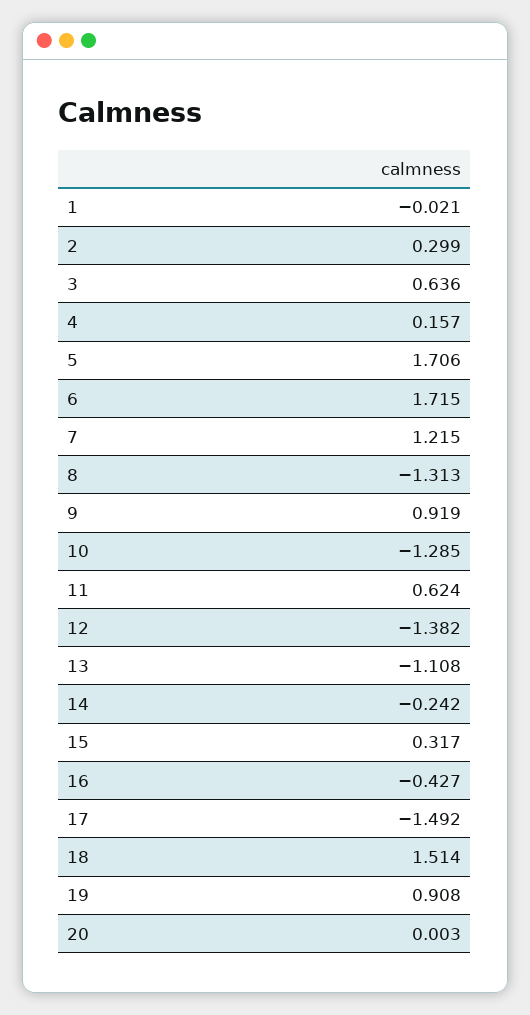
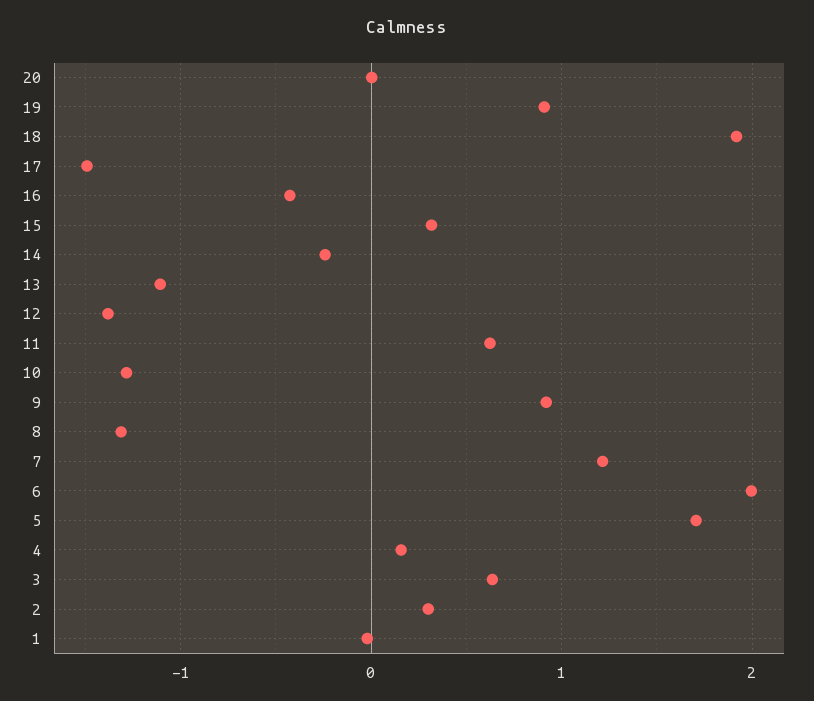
  {
    "1": -0.021,
    "2": 0.299,
    "3": 0.636,
    "4": 0.157,
    "5": 1.706,
-   "6": 1.715,
+   "6": 2,
    "7": 1.215,
    "8": -1.313,
    "9": 0.919,
    "10": -1.285,
    "11": 0.624,
    "12": -1.382,
    "13": -1.108,
    "14": -0.242,
    "15": 0.317,
    "16": -0.427,
    "17": -1.492,
-   "18": 1.514,
+   "18": 1.9,
    "19": 0.908,
    "20": 0.003
  }

